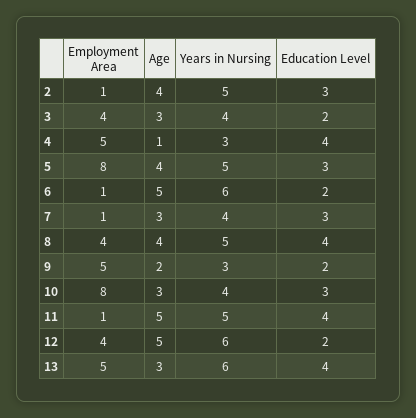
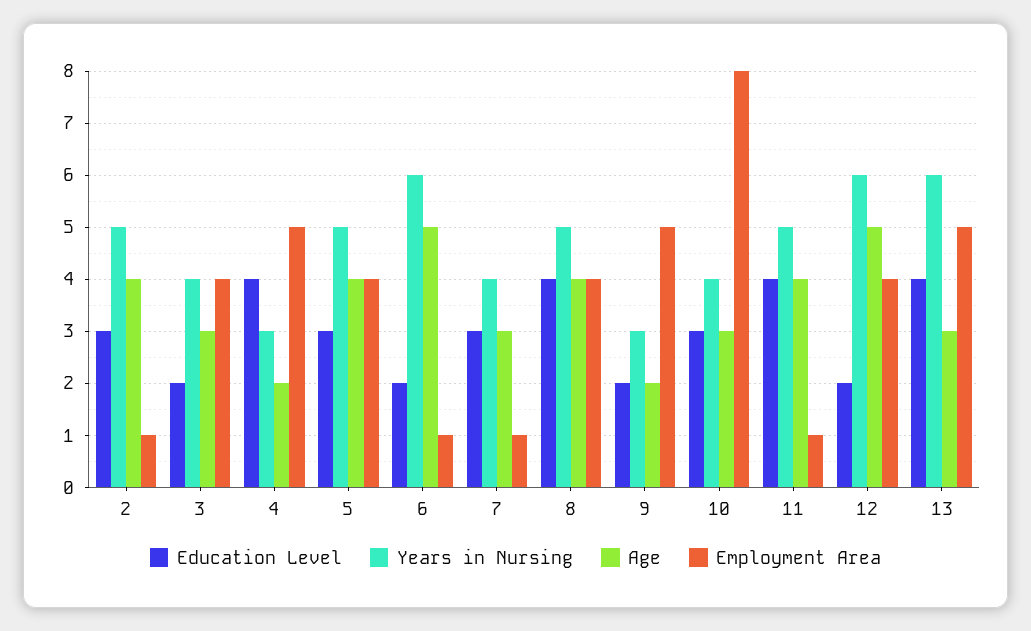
  {
    "Employment Area": {
      "2": 1,
      "3": 4,
      "4": 5,
-     "5": 8,
+     "5": 4,
      "6": 1,
      "7": 1,
      "8": 4,
      "9": 5,
      "10": 8,
      "11": 1,
      "12": 4,
      "13": 5
    },
    "Age": {
      "2": 4,
      "3": 3,
-     "4": 1,
+     "4": 2,
      "5": 4,
      "6": 5,
      "7": 3,
      "8": 4,
      "9": 2,
      "10": 3,
-     "11": 5,
+     "11": 4,
      "12": 5,
      "13": 3
    },
    "Years in Nursing": {
      "2": 5,
      "3": 4,
      "4": 3,
      "5": 5,
      "6": 6,
      "7": 4,
      "8": 5,
      "9": 3,
      "10": 4,
      "11": 5,
      "12": 6,
      "13": 6
    },
    "Education Level": {
      "2": 3,
      "3": 2,
      "4": 4,
      "5": 3,
      "6": 2,
      "7": 3,
      "8": 4,
      "9": 2,
      "10": 3,
      "11": 4,
      "12": 2,
      "13": 4
    }
  }

